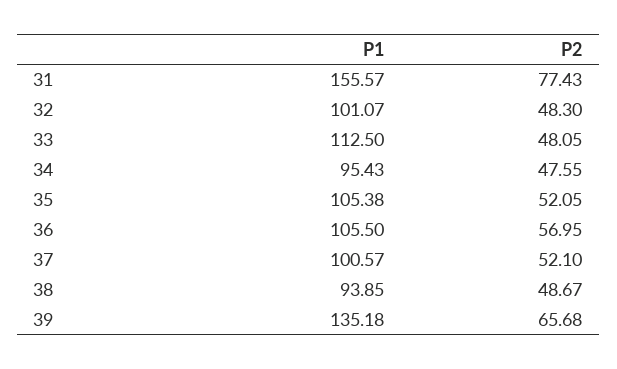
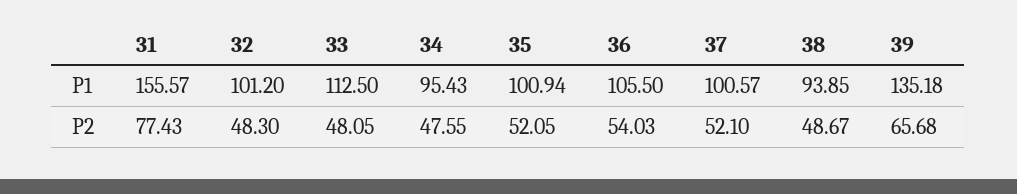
  {
    "P1": {
      "31": 155.57,
-     "32": 101.07,
+     "32": 101.2,
      "33": 112.5,
      "34": 95.43,
-     "35": 105.38,
+     "35": 100.94,
      "36": 105.5,
      "37": 100.57,
      "38": 93.85,
      "39": 135.18
    },
    "P2": {
      "31": 77.43,
      "32": 48.3,
      "33": 48.05,
      "34": 47.55,
      "35": 52.05,
-     "36": 56.95,
+     "36": 54.03,
      "37": 52.1,
      "38": 48.67,
      "39": 65.68
    }
  }

